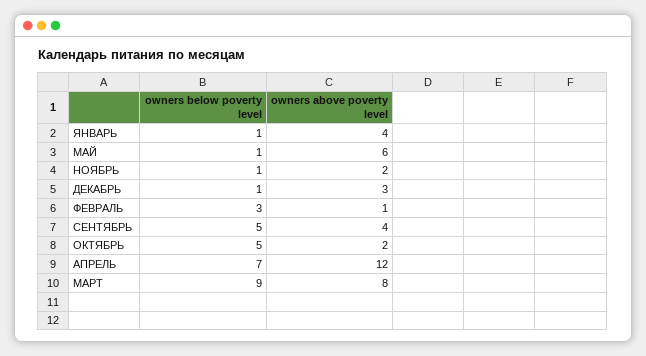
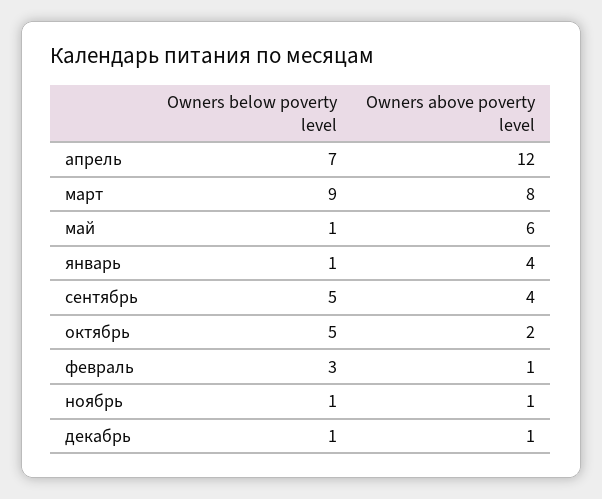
  {
    "owners below poverty level": {
      "ЯНВАРЬ": 1,
      "МАЙ": 1,
      "НОЯБРЬ": 1,
      "ДЕКАБРЬ": 1,
      "ФЕВРАЛЬ": 3,
      "СЕНТЯБРЬ": 5,
      "ОКТЯБРЬ": 5,
      "АПРЕЛЬ": 7,
      "МАРТ": 9
    },
    "owners above poverty level": {
      "ЯНВАРЬ": 4,
      "МАЙ": 6,
-     "НОЯБРЬ": 2,
+     "НОЯБРЬ": 1,
-     "ДЕКАБРЬ": 3,
+     "ДЕКАБРЬ": 1,
      "ФЕВРАЛЬ": 1,
      "СЕНТЯБРЬ": 4,
      "ОКТЯБРЬ": 2,
      "АПРЕЛЬ": 12,
      "МАРТ": 8
    }
  }

